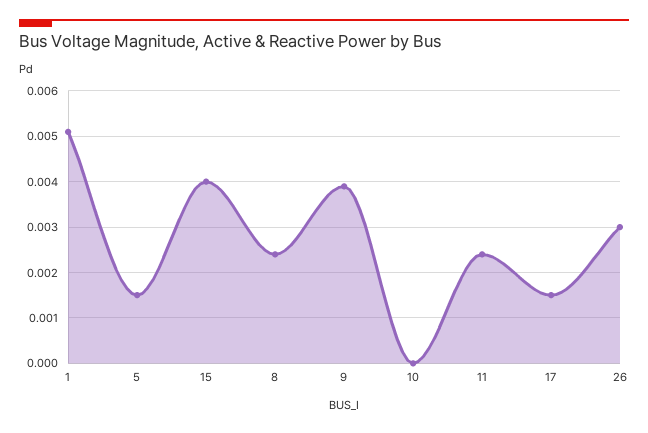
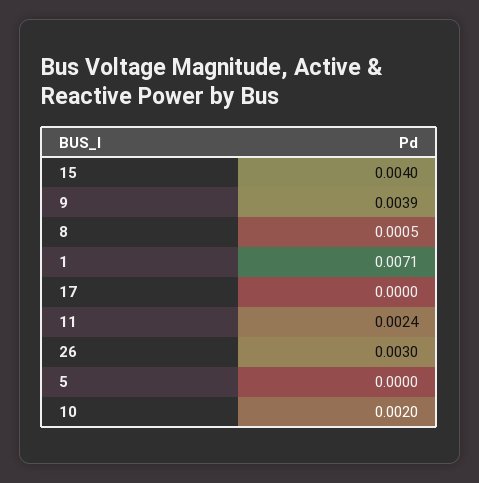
  {
-   "1": 0.005,
+   "1": 0.0071,
-   "5": 0.0015,
+   "5": 0,
    "15": 0.004,
-   "8": 0.0025,
+   "8": 0.0005,
    "9": 0.0039,
-   "10": 0,
+   "10": 0.002,
    "11": 0.0024,
-   "17": 0.0015,
+   "17": 0,
    "26": 0.003
  }

